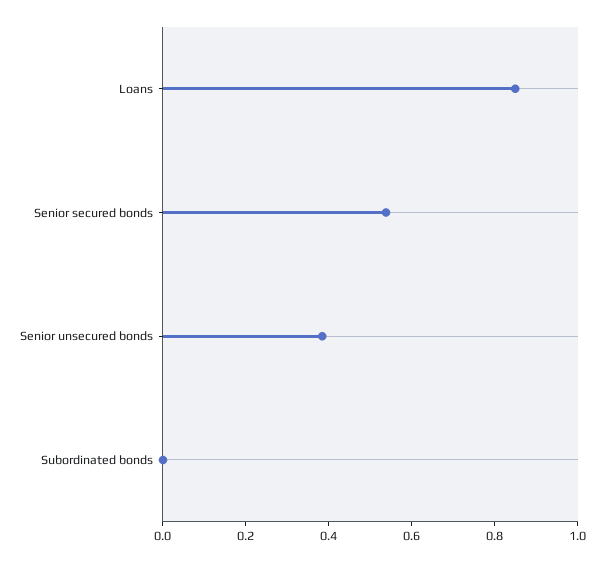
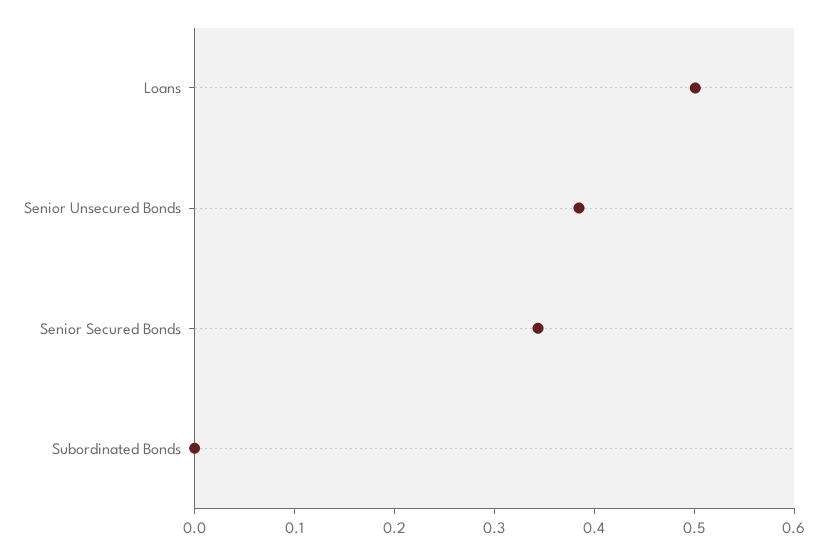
  {
-   "Loans": 0.85,
+   "Loans": 0.5,
-   "Senior secured bonds": 0.55,
+   "Senior secured bonds": 0.34,
    "Senior unsecured bonds": 0.38,
    "Subordinated bonds": 0
  }

